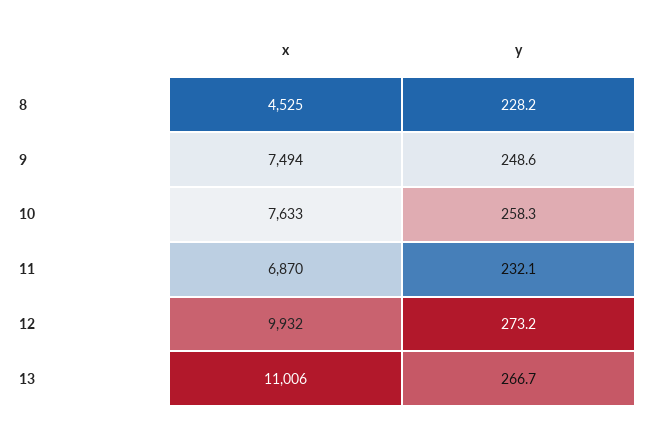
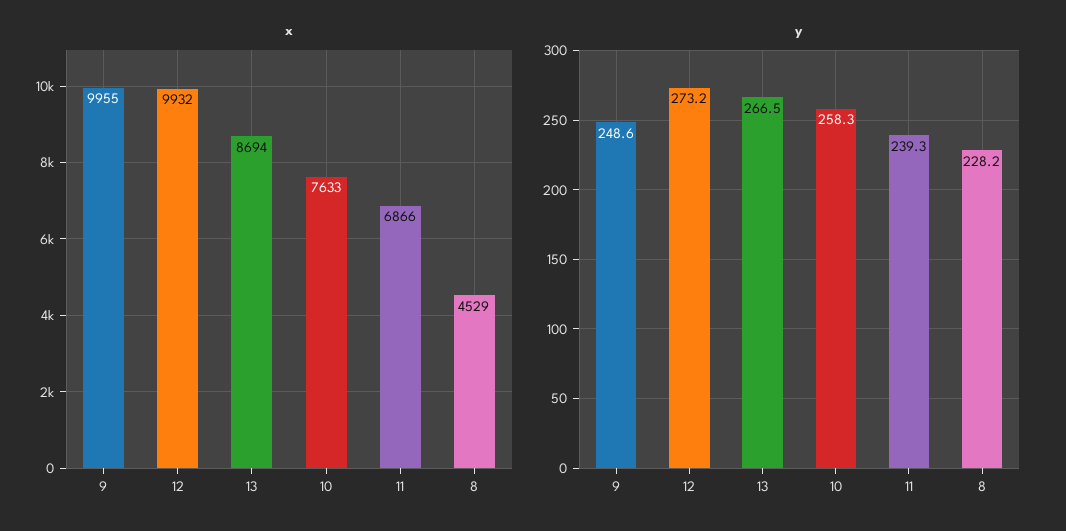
  {
    "x": {
-     "8": 4525,
+     "8": 4529,
-     "9": 7494,
+     "9": 9955,
      "10": 7633,
-     "11": 6870,
+     "11": 6866,
      "12": 9932,
-     "13": 11006
+     "13": 8694
    },
    "y": {
      "8": 228.2,
      "9": 248.6,
      "10": 258.3,
-     "11": 232.1,
+     "11": 239.3,
      "12": 273.2,
-     "13": 266.7
+     "13": 266.5
    }
  }

